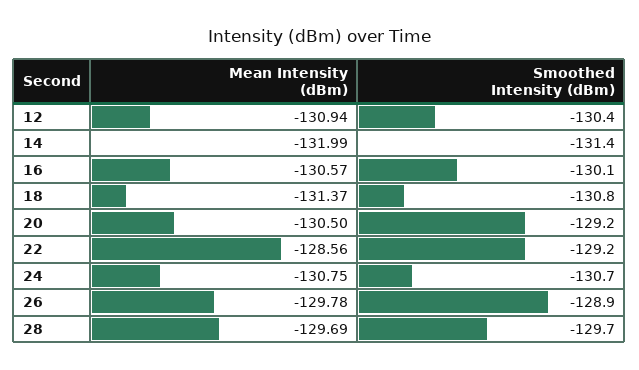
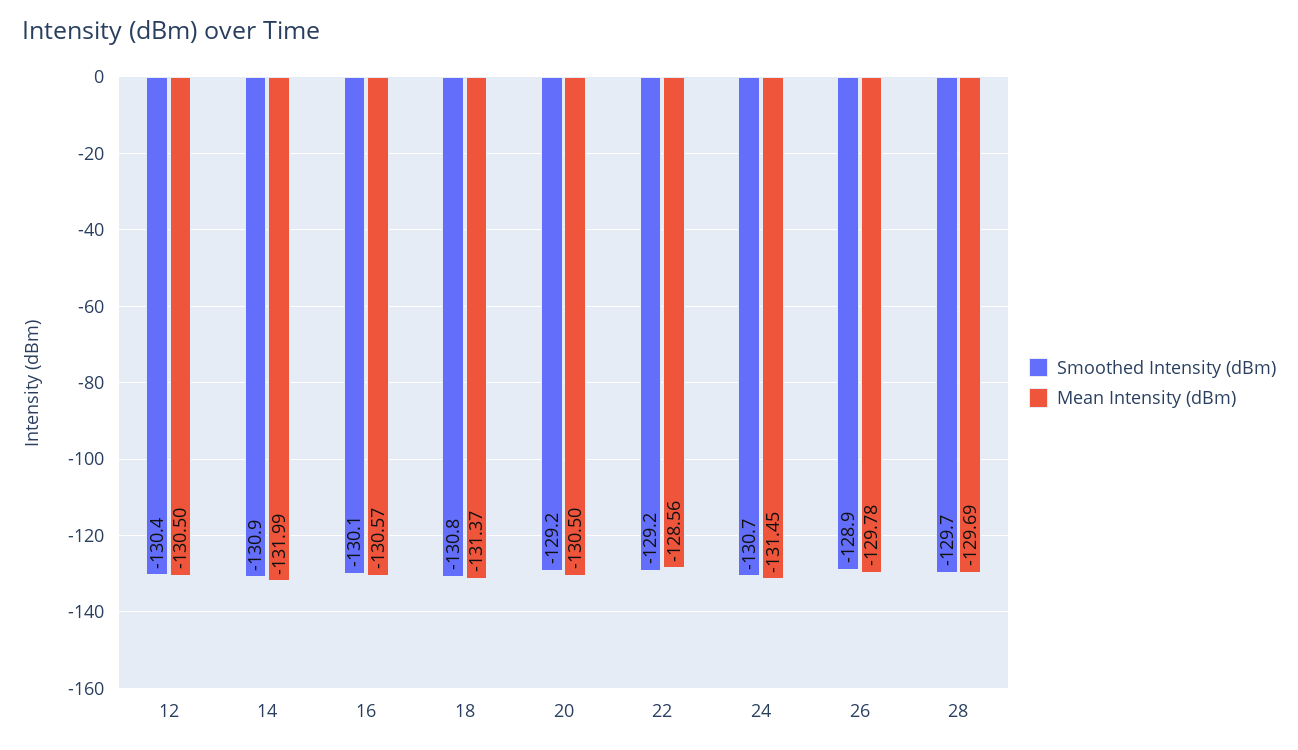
  {
    "Mean Intensity (dBm)": {
-     "12": -130.94,
+     "12": -130.5,
      "14": -131.99,
      "16": -130.57,
      "18": -131.37,
      "20": -130.5,
      "22": -128.56,
-     "24": -130.75,
+     "24": -131.45,
      "26": -129.78,
      "28": -129.69
    },
    "Smoothed Intensity (dBm)": {
      "12": -130.4,
-     "14": -131.4,
+     "14": -130.9,
      "16": -130.1,
      "18": -130.8,
      "20": -129.2,
      "22": -129.2,
      "24": -130.7,
      "26": -128.9,
      "28": -129.7
    }
  }

